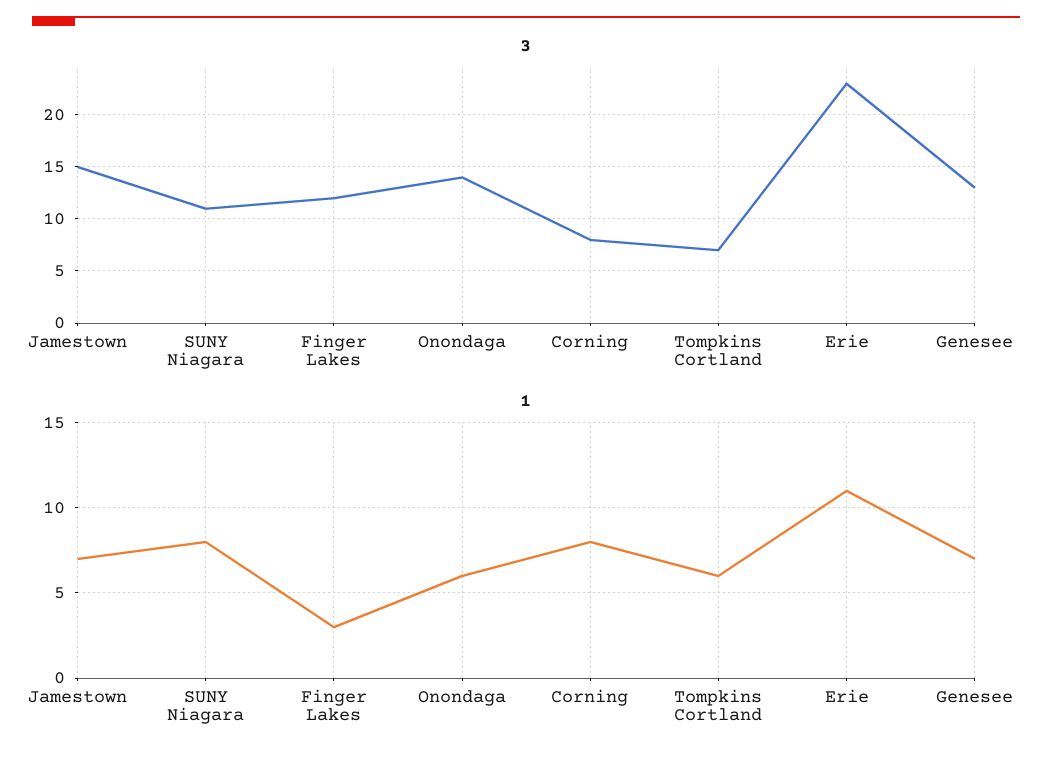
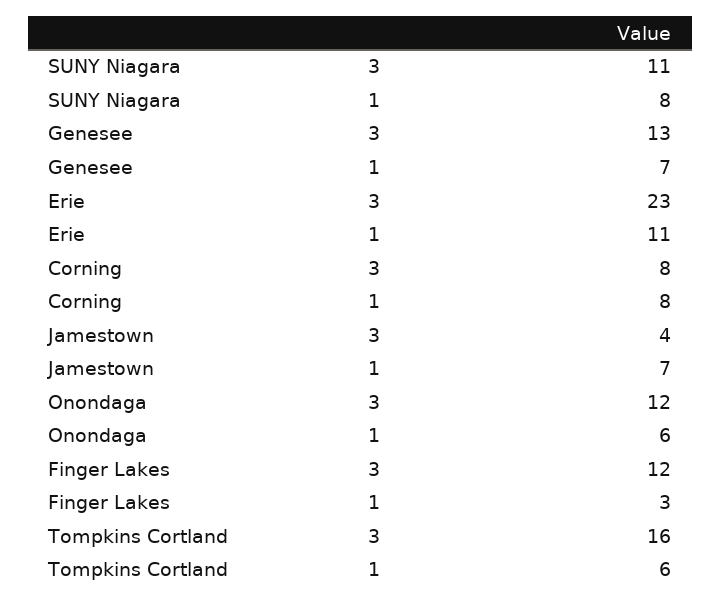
  {
    "3": {
-     "Jamestown": 15,
+     "Jamestown": 4,
      "SUNY Niagara": 11,
      "Finger Lakes": 12,
-     "Onondaga": 14,
+     "Onondaga": 12,
      "Corning": 8,
-     "Tompkins Cortland": 7,
+     "Tompkins Cortland": 16,
      "Erie": 23,
      "Genesee": 13
    },
    "1": {
      "Jamestown": 7,
      "SUNY Niagara": 8,
      "Finger Lakes": 3,
      "Onondaga": 6,
      "Corning": 8,
      "Tompkins Cortland": 6,
      "Erie": 11,
      "Genesee": 7
    }
  }

